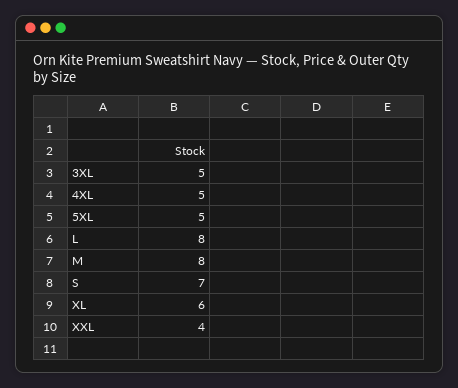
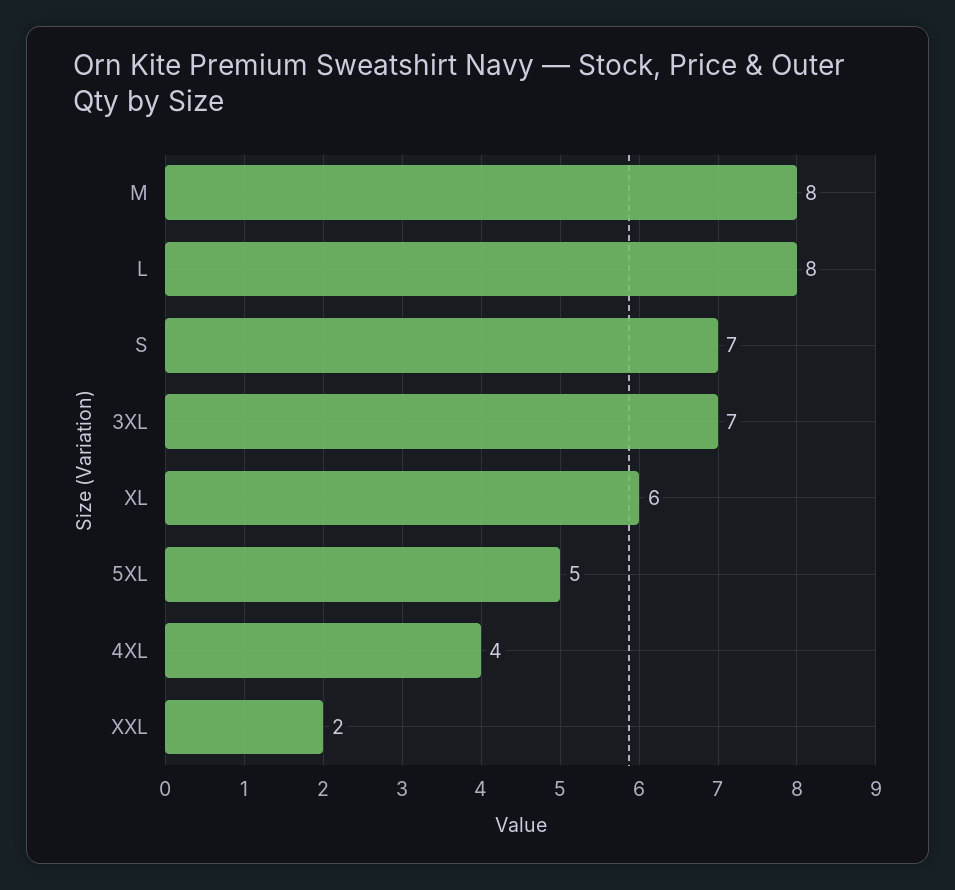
  {
-   "3XL": 5,
+   "3XL": 7,
-   "4XL": 5,
+   "4XL": 4,
    "5XL": 5,
    "L": 8,
    "M": 8,
    "S": 7,
    "XL": 6,
-   "XXL": 4
+   "XXL": 2
  }

